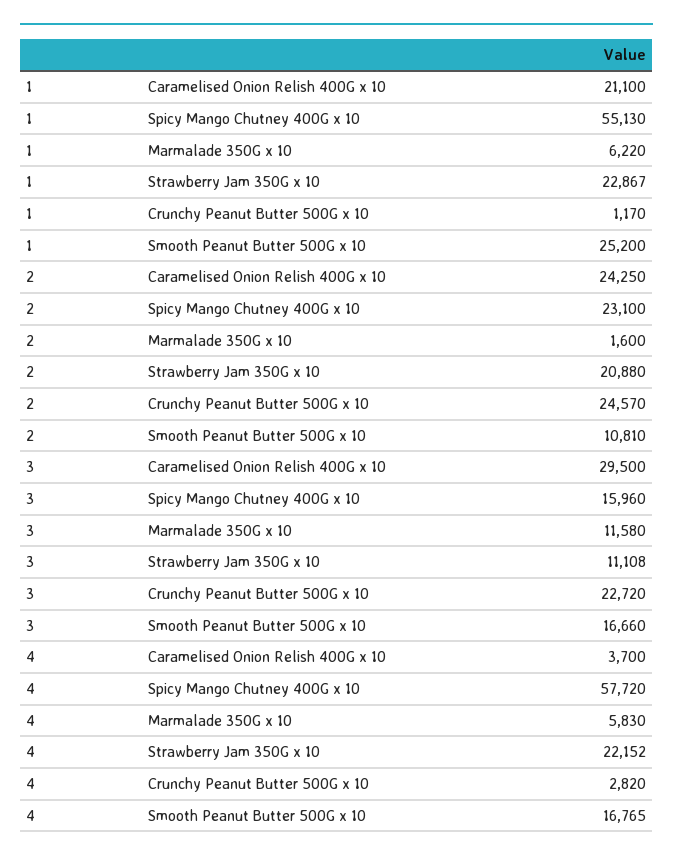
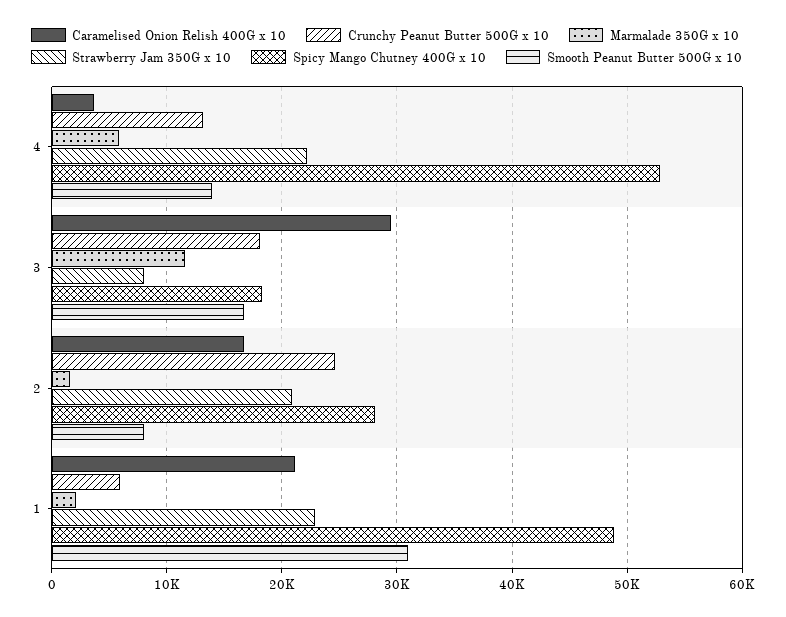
  {
    "Caramelised Onion Relish 400G x 10": {
      "1": 21100,
-     "2": 24250,
+     "2": 17000,
      "3": 29500,
      "4": 3700
    },
    "Spicy Mango Chutney 400G x 10": {
-     "1": 55130,
+     "1": 49000,
-     "2": 23100,
+     "2": 28000,
-     "3": 15960,
+     "3": 18000,
-     "4": 57720
+     "4": 53000
    },
    "Marmalade 350G x 10": {
-     "1": 6220,
+     "1": 2000,
      "2": 1600,
      "3": 11580,
      "4": 5830
    },
    "Strawberry Jam 350G x 10": {
      "1": 22867,
      "2": 20880,
-     "3": 11108,
+     "3": 8000,
      "4": 22152
    },
    "Crunchy Peanut Butter 500G x 10": {
-     "1": 1170,
+     "1": 6000,
      "2": 24570,
-     "3": 22720,
+     "3": 18000,
-     "4": 2820
+     "4": 13000
    },
    "Smooth Peanut Butter 500G x 10": {
-     "1": 25200,
+     "1": 31000,
-     "2": 10810,
+     "2": 8000,
      "3": 16660,
-     "4": 16765
+     "4": 14000
    }
  }

